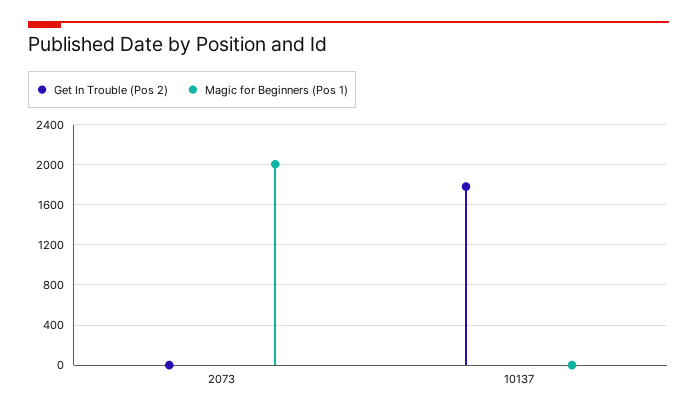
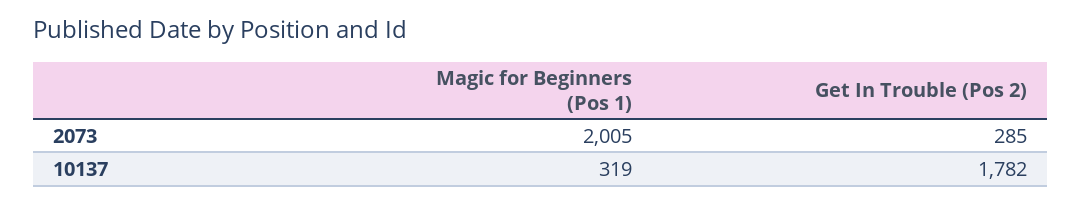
  {
    "Get In Trouble (Pos 2)": {
-     "2073": 0,
+     "2073": 285,
      "10137": 1782
    },
    "Magic for Beginners (Pos 1)": {
      "2073": 2005,
-     "10137": 0
+     "10137": 319
    }
  }

